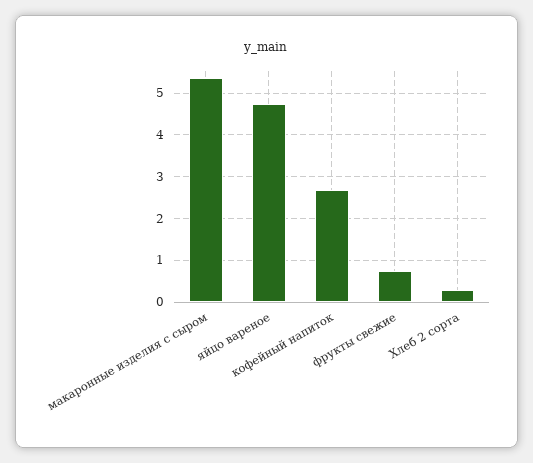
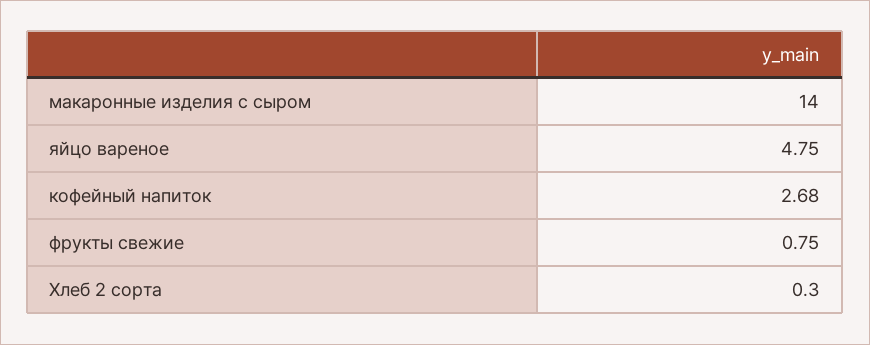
  {
-   "макаронные изделия с сыром": 5.4,
+   "макаронные изделия с сыром": 14,
    "яйцо вареное": 4.75,
    "кофейный напиток": 2.68,
    "фрукты свежие": 0.75,
    "Хлеб 2 сорта": 0.3
  }

